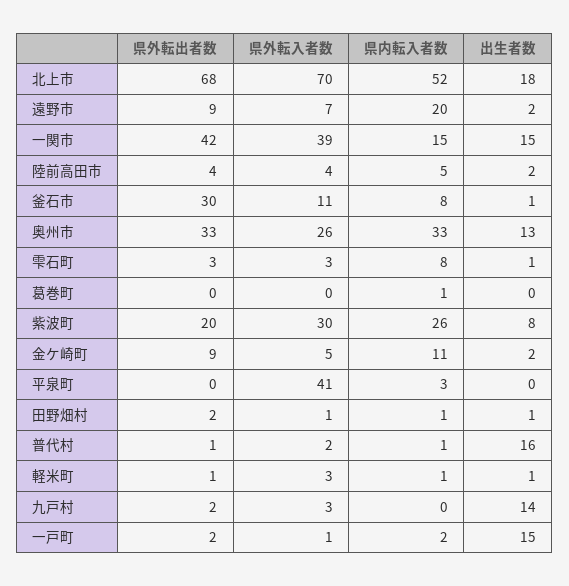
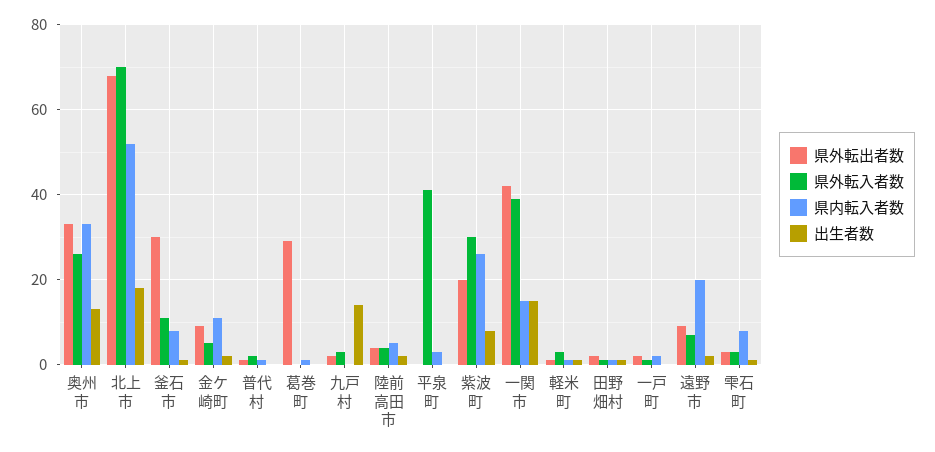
  {
    "県外転出者数": {
      "北上市": 68,
      "遠野市": 9,
      "一関市": 42,
      "陸前高田市": 4,
      "釜石市": 30,
      "奥州市": 33,
      "雫石町": 3,
-     "葛巻町": 0,
+     "葛巻町": 30,
      "紫波町": 20,
      "金ケ崎町": 9,
      "平泉町": 0,
      "田野畑村": 2,
      "普代村": 1,
      "軽米町": 1,
      "九戸村": 2,
      "一戸町": 2
    },
    "県外転入者数": {
      "北上市": 70,
      "遠野市": 7,
      "一関市": 39,
      "陸前高田市": 4,
      "釜石市": 11,
      "奥州市": 26,
      "雫石町": 3,
      "葛巻町": 0,
      "紫波町": 30,
      "金ケ崎町": 5,
      "平泉町": 41,
      "田野畑村": 1,
      "普代村": 2,
      "軽米町": 3,
      "九戸村": 3,
      "一戸町": 1
    },
    "県内転入者数": {
      "北上市": 52,
      "遠野市": 20,
      "一関市": 15,
      "陸前高田市": 5,
      "釜石市": 8,
      "奥州市": 33,
      "雫石町": 8,
      "葛巻町": 1,
      "紫波町": 26,
      "金ケ崎町": 11,
      "平泉町": 3,
      "田野畑村": 1,
      "普代村": 1,
      "軽米町": 1,
      "九戸村": 0,
      "一戸町": 2
    },
    "出生者数": {
      "北上市": 18,
      "遠野市": 2,
      "一関市": 15,
      "陸前高田市": 2,
      "釜石市": 1,
      "奥州市": 13,
      "雫石町": 1,
      "葛巻町": 0,
      "紫波町": 8,
      "金ケ崎町": 2,
      "平泉町": 0,
      "田野畑村": 1,
-     "普代村": 16,
+     "普代村": 0,
      "軽米町": 1,
      "九戸村": 14,
-     "一戸町": 15
+     "一戸町": 0
    }
  }

